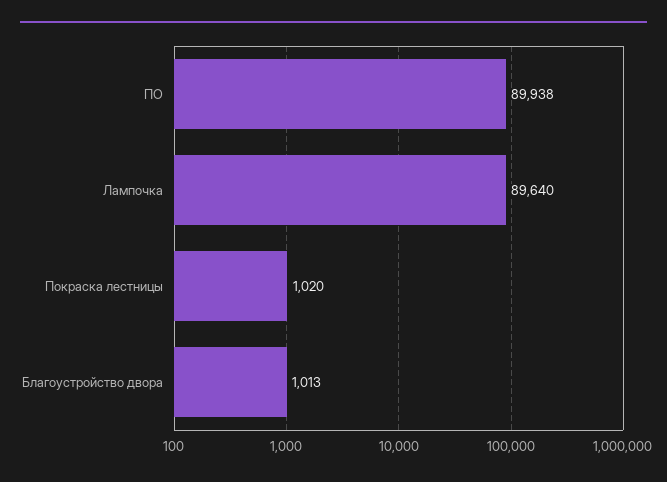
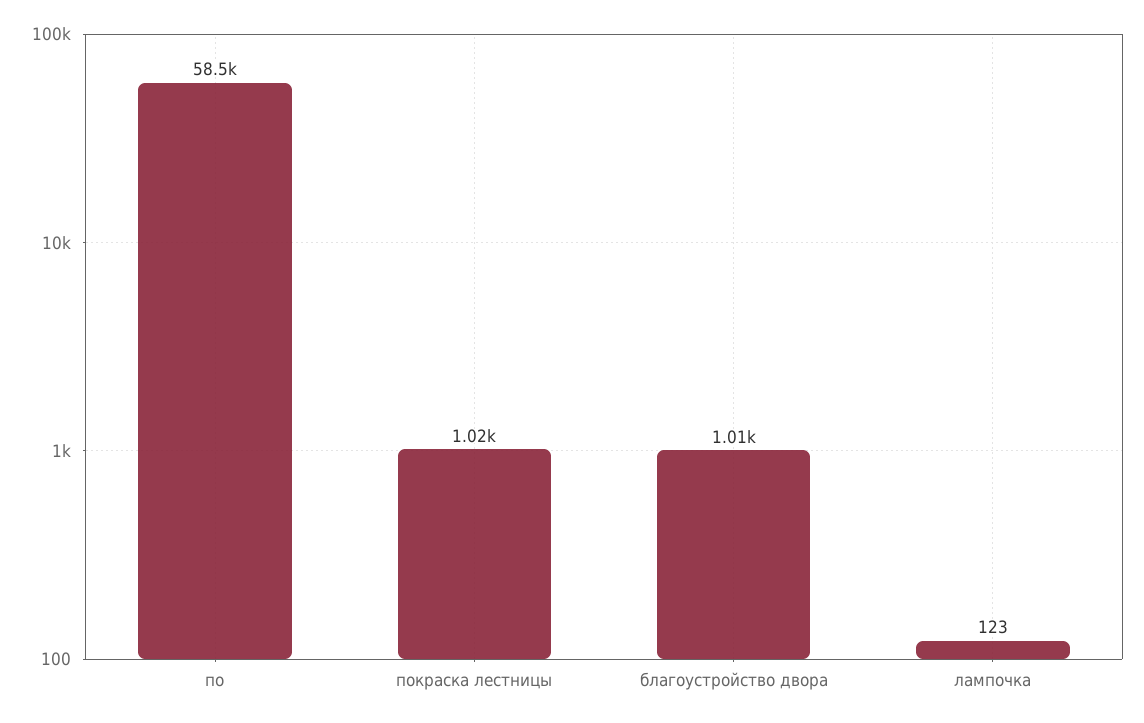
  {
-   "ПО": 89938,
+   "ПО": 58500,
-   "Лампочка": 89640,
+   "Лампочка": 123,
    "Покраска лестницы": 1020,
    "Благоустройство двора": 1013
  }

